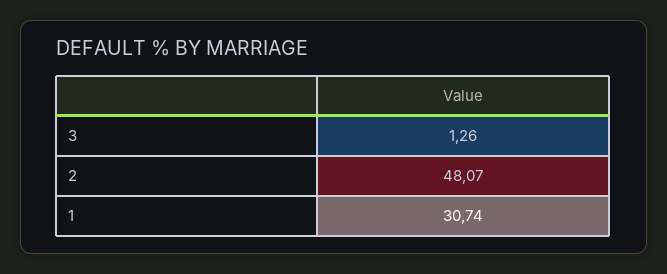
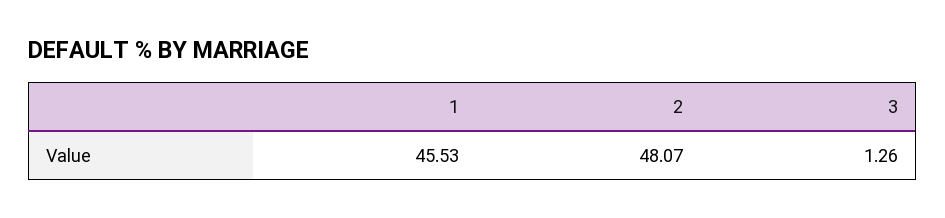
  {
    "3": 1.26,
    "2": 48.07,
-   "1": 30.74
+   "1": 45.53
  }

